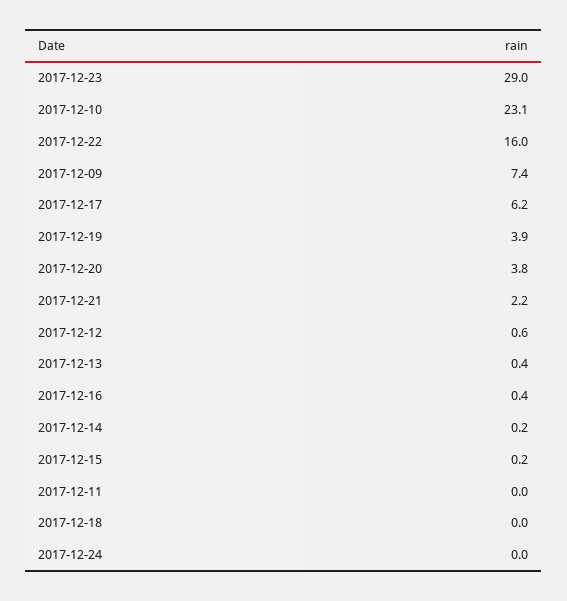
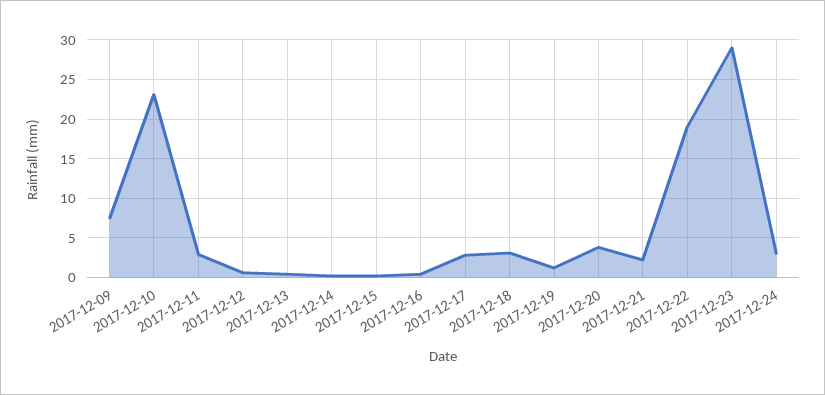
  {
    "2017-12-23": 29,
    "2017-12-10": 23.1,
-   "2017-12-22": 16,
+   "2017-12-22": 19,
    "2017-12-09": 7.4,
-   "2017-12-17": 6.2,
+   "2017-12-17": 3,
-   "2017-12-19": 3.9,
+   "2017-12-19": 1,
    "2017-12-20": 3.8,
    "2017-12-21": 2.2,
    "2017-12-12": 0.6,
    "2017-12-13": 0.4,
    "2017-12-16": 0.4,
    "2017-12-14": 0.2,
    "2017-12-15": 0.2,
-   "2017-12-11": 0,
+   "2017-12-11": 3,
-   "2017-12-18": 0,
+   "2017-12-18": 3,
-   "2017-12-24": 0
+   "2017-12-24": 3
  }

